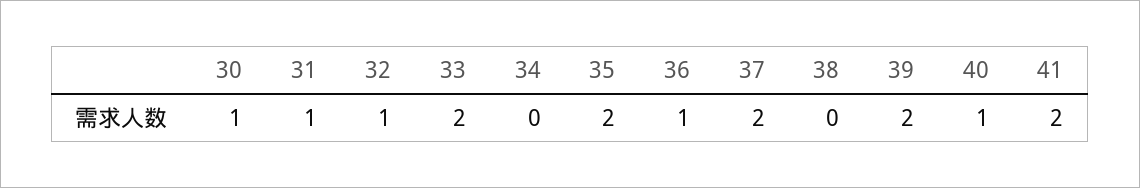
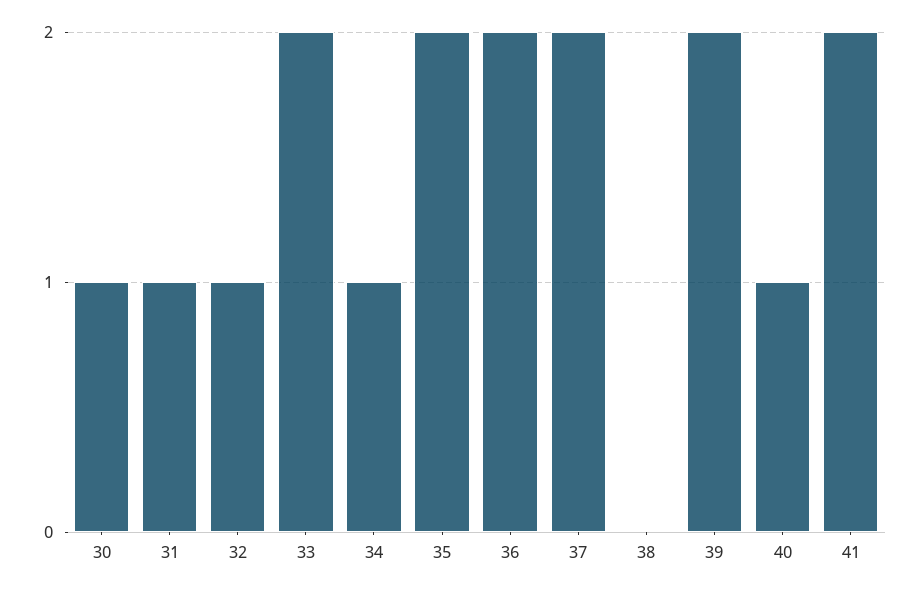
  {
    "30": 1,
    "31": 1,
    "32": 1,
    "33": 2,
-   "34": 0,
+   "34": 1,
    "35": 2,
-   "36": 1,
+   "36": 2,
    "37": 2,
    "38": 0,
    "39": 2,
    "40": 1,
    "41": 2
  }

